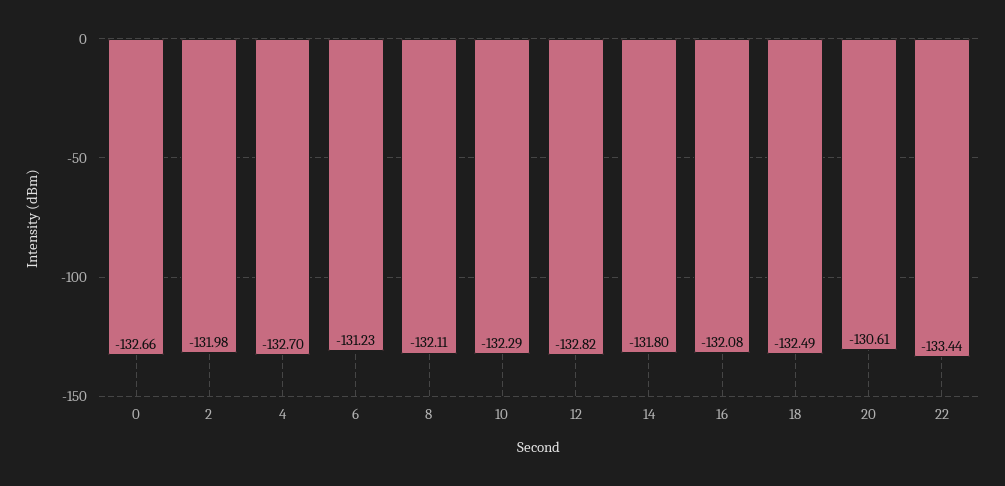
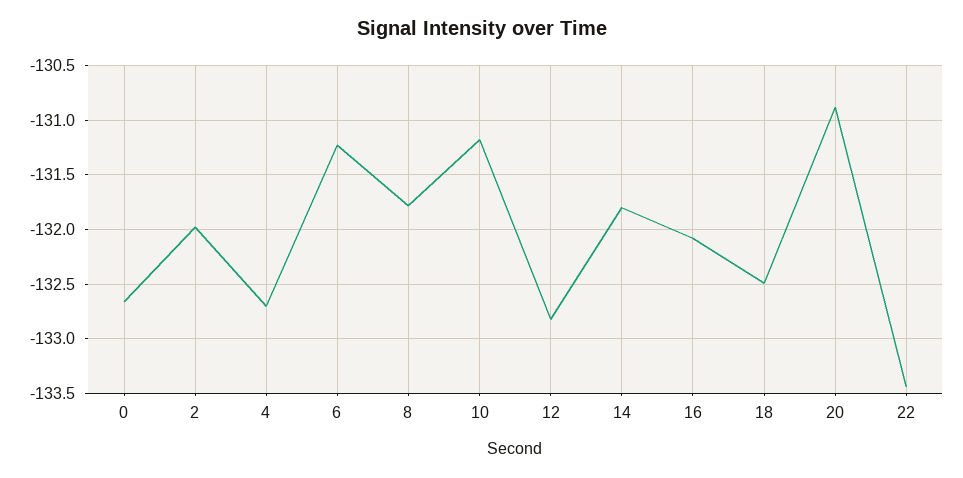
  {
    "0": -132.66,
    "2": -131.98,
    "4": -132.7,
    "6": -131.23,
-   "8": -132.11,
+   "8": -131.8,
-   "10": -132.29,
+   "10": -131.2,
    "12": -132.82,
    "14": -131.8,
    "16": -132.08,
    "18": -132.49,
-   "20": -130.61,
+   "20": -130.9,
    "22": -133.44
  }

